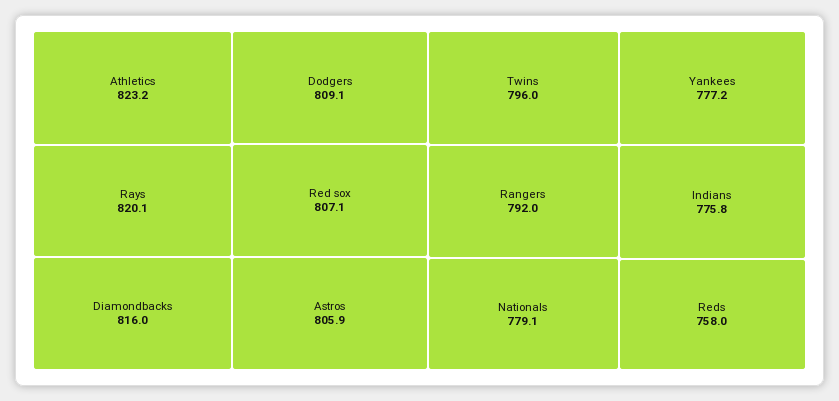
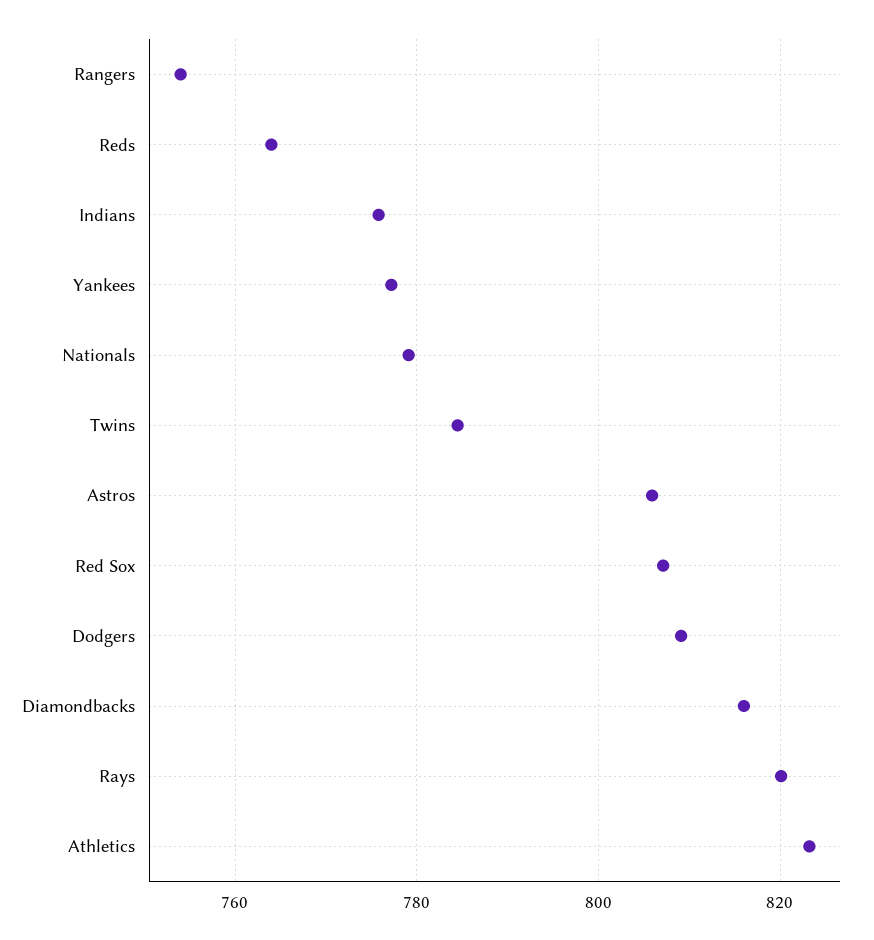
  {
    "Athletics": 823.2,
    "Rays": 820.1,
    "Diamondbacks": 816,
    "Dodgers": 809.1,
    "Red sox": 807.1,
    "Astros": 805.9,
-   "Twins": 796,
+   "Twins": 784,
-   "Rangers": 792,
+   "Rangers": 754,
    "Nationals": 779.1,
    "Yankees": 777.2,
    "Indians": 775.8,
-   "Reds": 758
+   "Reds": 764
  }

